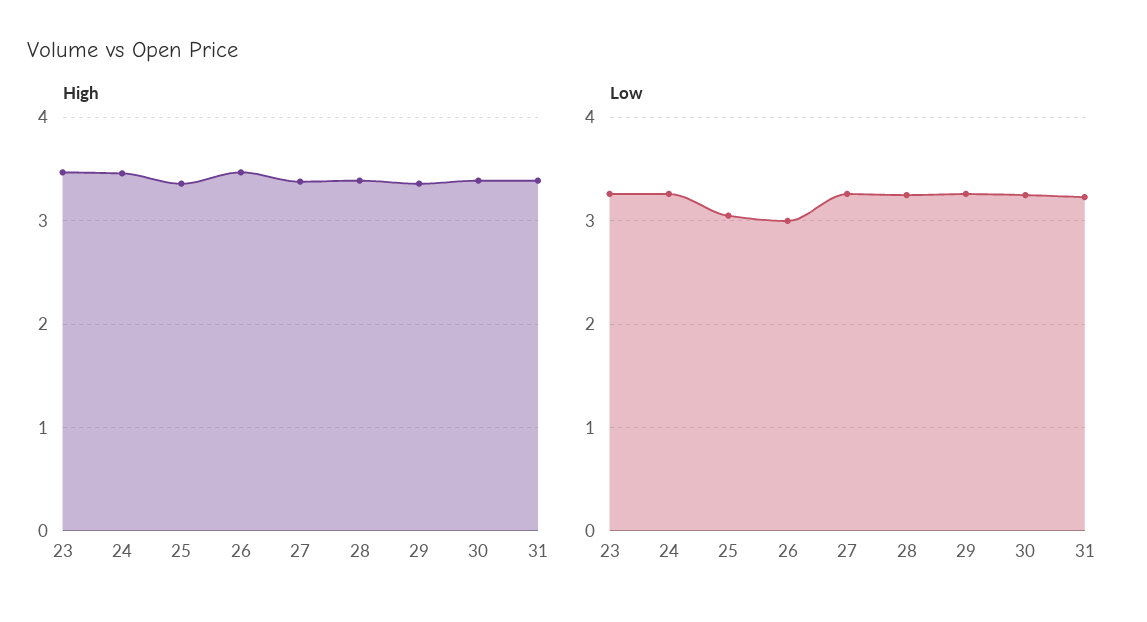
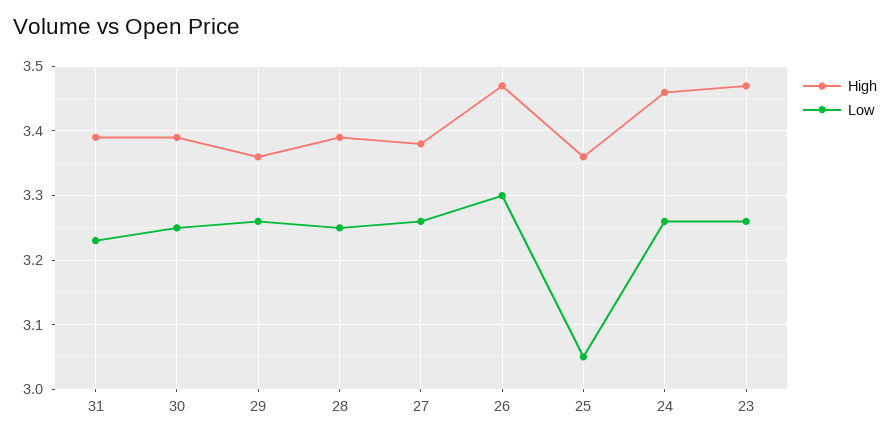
  {
    "High": {
      "23": 3.47,
      "24": 3.46,
      "25": 3.36,
      "26": 3.47,
      "27": 3.38,
      "28": 3.39,
      "29": 3.36,
      "30": 3.39,
      "31": 3.39
    },
    "Low": {
      "23": 3.26,
      "24": 3.26,
      "25": 3.05,
-     "26": 3,
+     "26": 3.3,
      "27": 3.26,
      "28": 3.25,
      "29": 3.26,
      "30": 3.25,
      "31": 3.23
    }
  }

